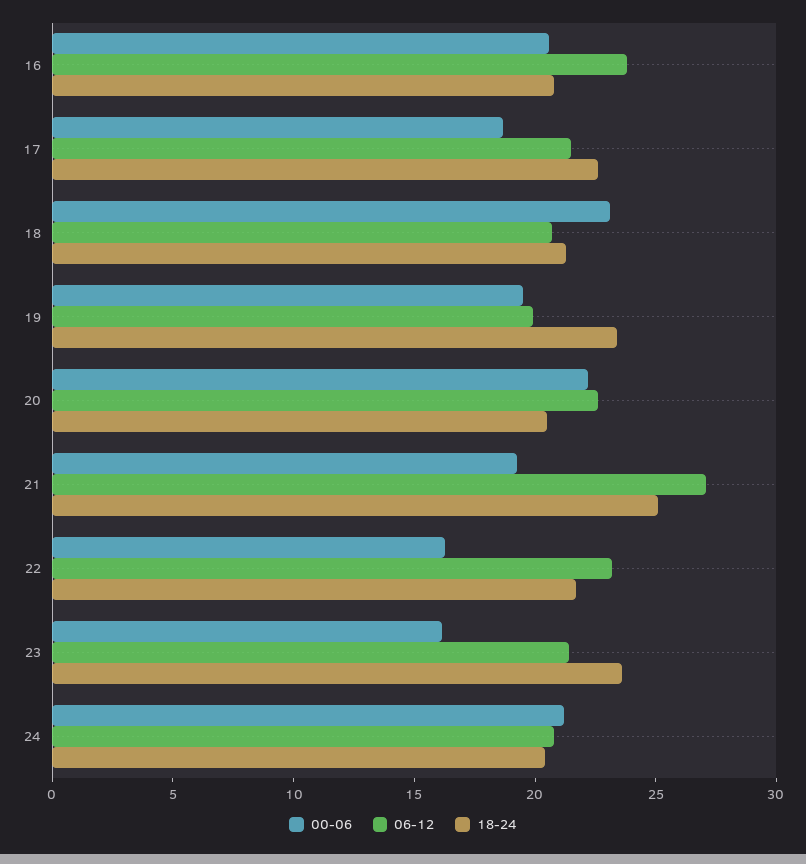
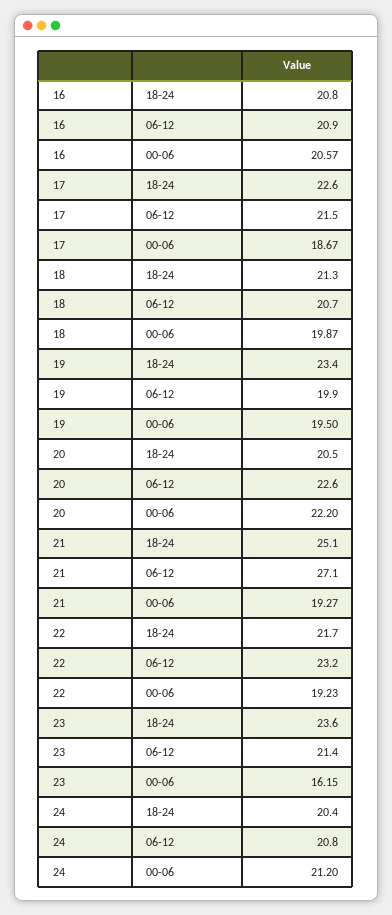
  {
    "00-06": {
      "16": 20.57,
      "17": 18.67,
-     "18": 23,
+     "18": 19.87,
      "19": 19.5,
      "20": 22.2,
      "21": 19.27,
-     "22": 16,
+     "22": 19.23,
      "23": 16.15,
      "24": 21.2
    },
    "06-12": {
-     "16": 24,
+     "16": 20.9,
      "17": 21.5,
      "18": 20.7,
      "19": 19.9,
      "20": 22.6,
      "21": 27.1,
      "22": 23.2,
      "23": 21.4,
      "24": 20.8
    },
    "18-24": {
      "16": 20.8,
      "17": 22.6,
      "18": 21.3,
      "19": 23.4,
      "20": 20.5,
      "21": 25.1,
      "22": 21.7,
      "23": 23.6,
      "24": 20.4
    }
  }

